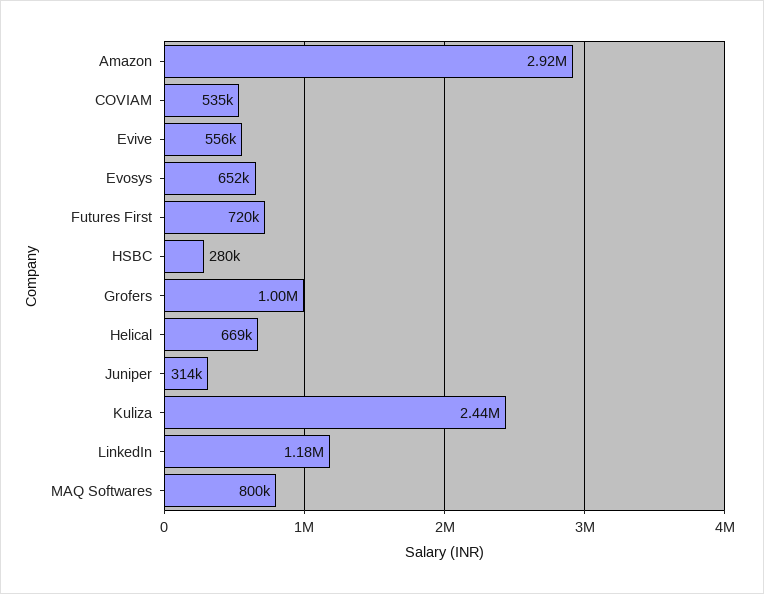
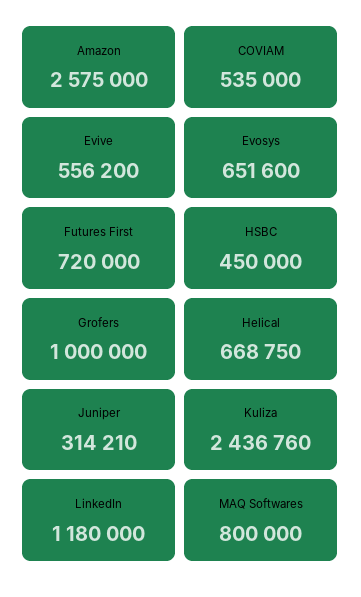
  {
-   "Amazon": 2920000,
+   "Amazon": 2575000,
    "COVIAM": 535000,
    "Evive": 556200,
    "Evosys": 651600,
    "Futures First": 720000,
-   "HSBC": 280000,
+   "HSBC": 450000,
    "Grofers": 1000000,
    "Helical": 668750,
    "Juniper": 314210,
    "Kuliza": 2436760,
    "LinkedIn": 1180000,
    "MAQ Softwares": 800000
  }

